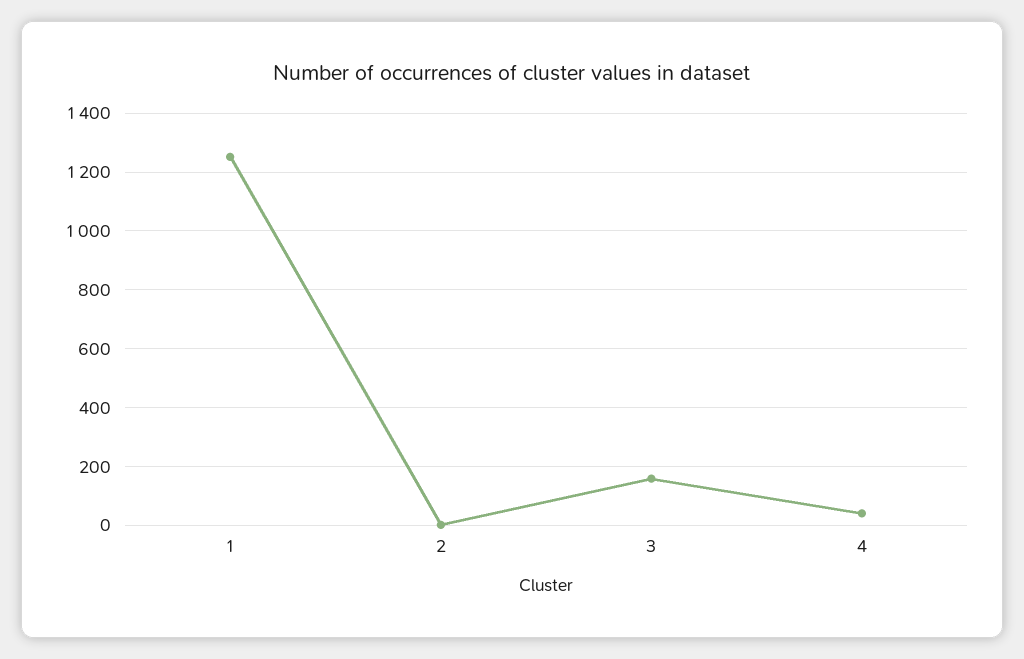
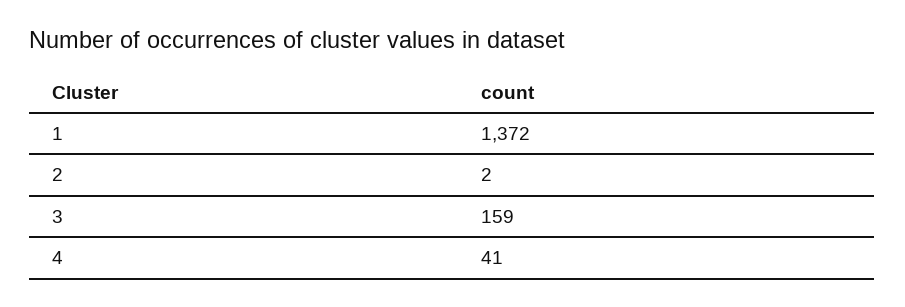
  {
-   "1": 1250,
+   "1": 1372,
    "2": 2,
    "3": 159,
    "4": 41
  }

